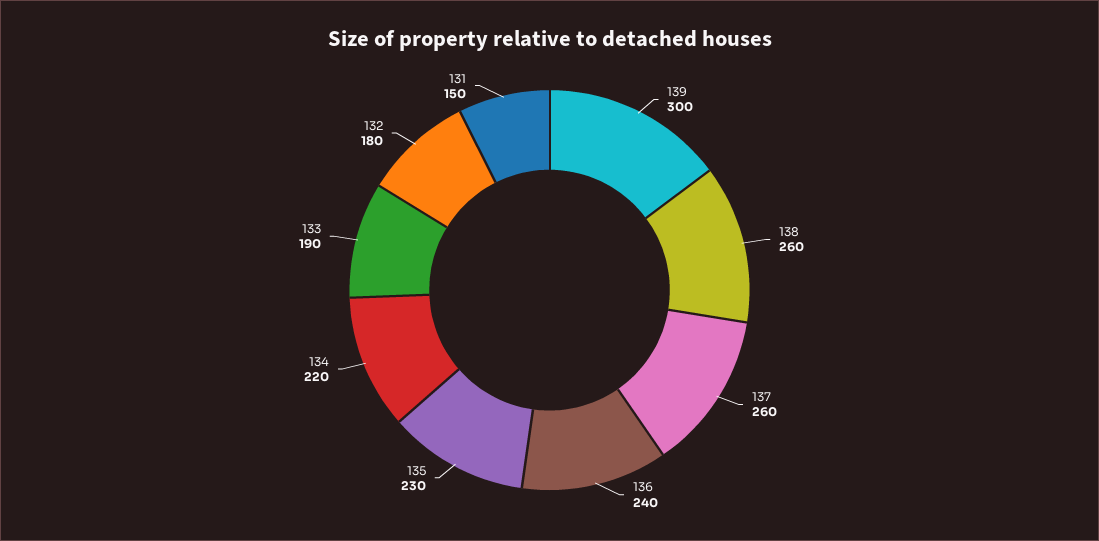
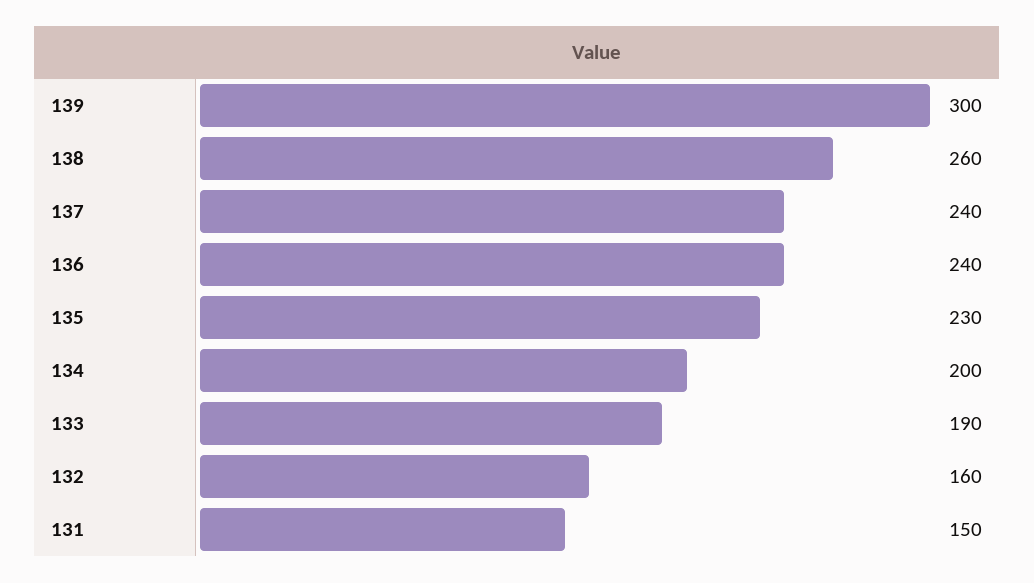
  {
    "139": 300,
    "138": 260,
-   "137": 260,
+   "137": 240,
    "136": 240,
    "135": 230,
-   "134": 220,
+   "134": 200,
    "133": 190,
-   "132": 180,
+   "132": 160,
    "131": 150
  }

